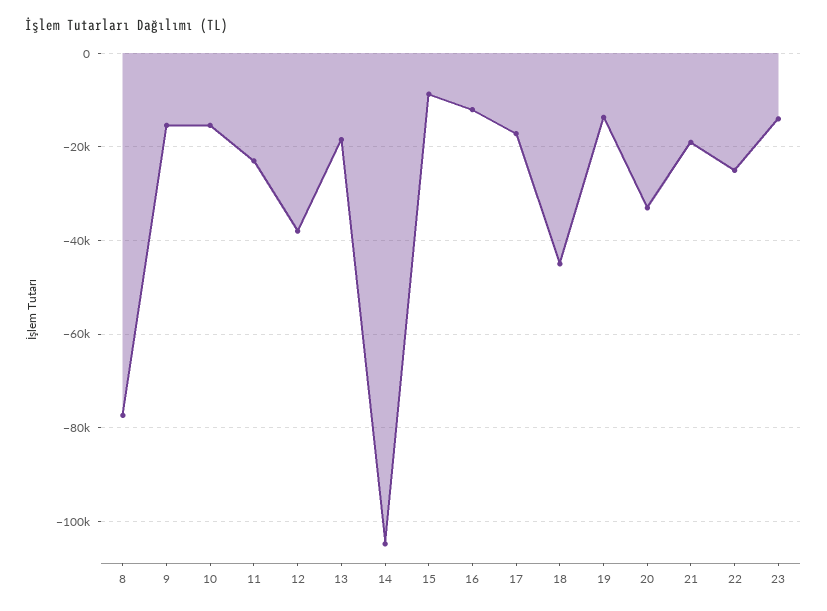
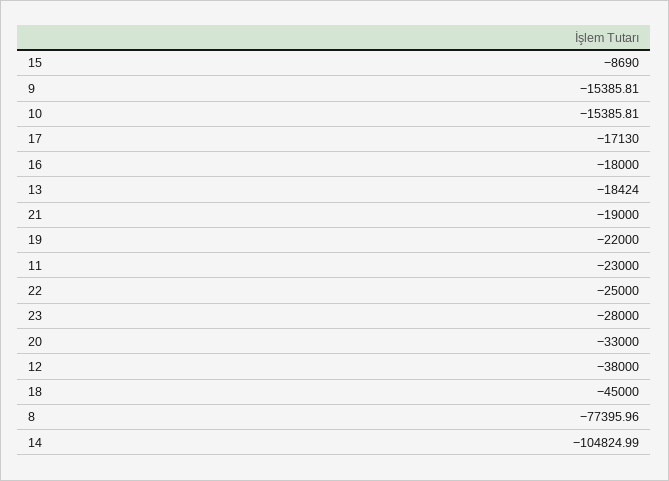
  {
    "8": -77395.96,
    "9": -15385.81,
    "10": -15385.81,
    "11": -23000,
    "12": -38000,
    "13": -18424,
    "14": -104824.99,
    "15": -8690,
-   "16": -12000,
+   "16": -18000,
    "17": -17130,
    "18": -45000,
-   "19": -14000,
+   "19": -22000,
    "20": -33000,
    "21": -19000,
    "22": -25000,
-   "23": -14000
+   "23": -28000
  }

